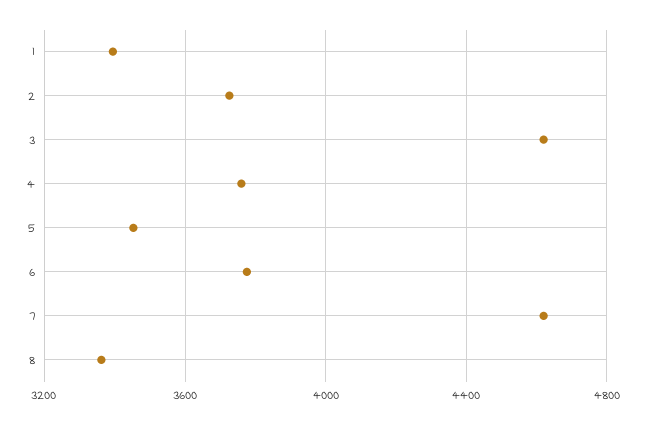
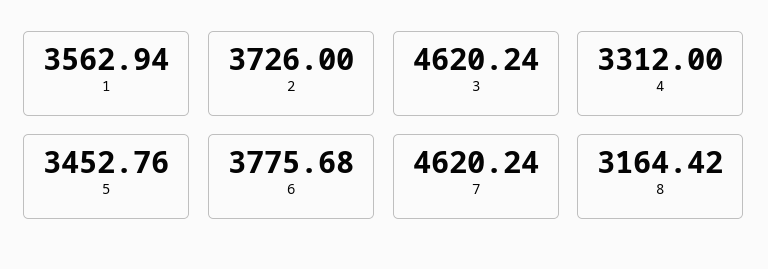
  {
-   "1": 3400,
+   "1": 3562.94,
    "2": 3726,
    "3": 4620.24,
-   "4": 3750,
+   "4": 3312,
    "5": 3452.76,
    "6": 3775.68,
    "7": 4620.24,
-   "8": 3350
+   "8": 3164.42
  }

